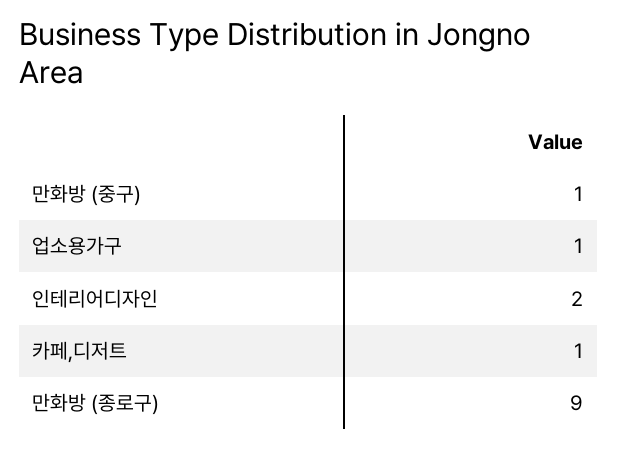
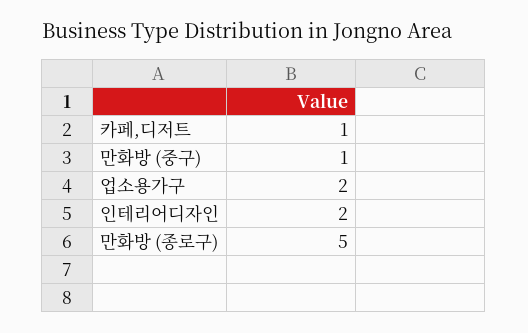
  {
    "만화방 (중구)": 1,
-   "업소용가구": 1,
+   "업소용가구": 2,
    "인테리어디자인": 2,
    "카페,디저트": 1,
-   "만화방 (종로구)": 9
+   "만화방 (종로구)": 5
  }

